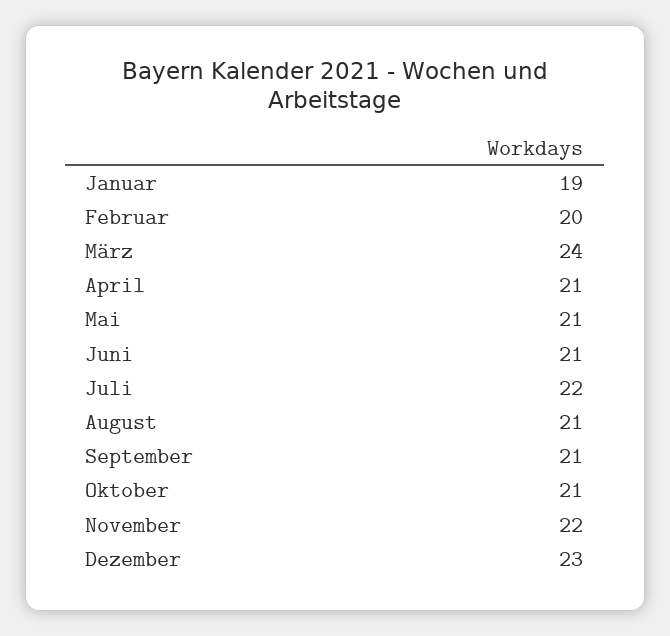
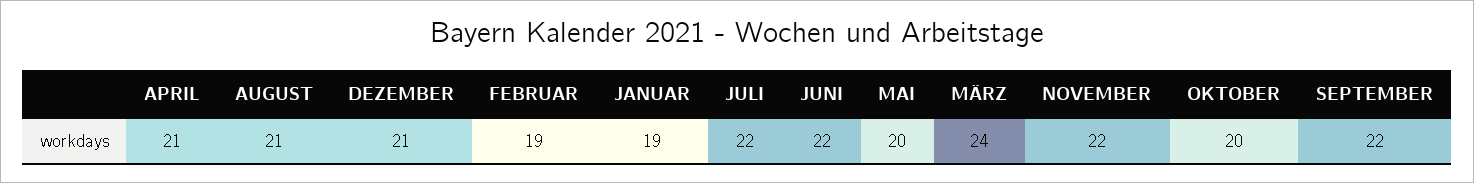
  {
    "Januar": 19,
-   "Februar": 20,
+   "Februar": 19,
    "März": 24,
    "April": 21,
-   "Mai": 21,
+   "Mai": 20,
-   "Juni": 21,
+   "Juni": 22,
    "Juli": 22,
    "August": 21,
-   "September": 21,
+   "September": 22,
-   "Oktober": 21,
+   "Oktober": 20,
    "November": 22,
-   "Dezember": 23
+   "Dezember": 21
  }

